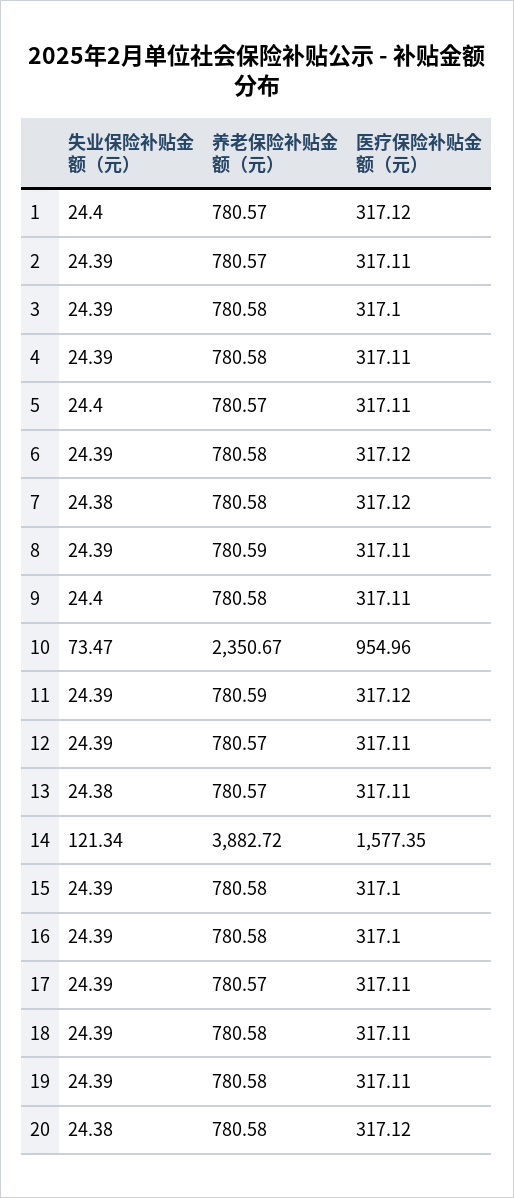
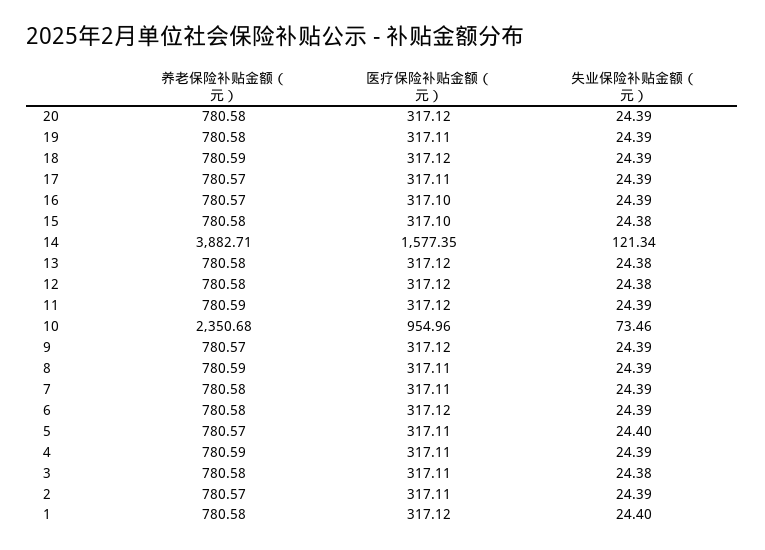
  {
    "失业保险补贴金额（元）": {
      "1": 24.4,
      "2": 24.39,
-     "3": 24.39,
+     "3": 24.38,
      "4": 24.39,
      "5": 24.4,
      "6": 24.39,
-     "7": 24.38,
+     "7": 24.39,
      "8": 24.39,
-     "9": 24.4,
+     "9": 24.39,
-     "10": 73.47,
+     "10": 73.46,
      "11": 24.39,
-     "12": 24.39,
+     "12": 24.38,
      "13": 24.38,
      "14": 121.34,
-     "15": 24.39,
+     "15": 24.38,
      "16": 24.39,
      "17": 24.39,
      "18": 24.39,
      "19": 24.39,
-     "20": 24.38
+     "20": 24.39
    },
    "养老保险补贴金额（元）": {
-     "1": 780.57,
+     "1": 780.58,
      "2": 780.57,
      "3": 780.58,
-     "4": 780.58,
+     "4": 780.59,
      "5": 780.57,
      "6": 780.58,
      "7": 780.58,
      "8": 780.59,
-     "9": 780.58,
+     "9": 780.57,
-     "10": 2350.67,
+     "10": 2350.68,
      "11": 780.59,
-     "12": 780.57,
+     "12": 780.58,
-     "13": 780.57,
+     "13": 780.58,
-     "14": 3882.72,
+     "14": 3882.71,
      "15": 780.58,
-     "16": 780.58,
+     "16": 780.57,
      "17": 780.57,
-     "18": 780.58,
+     "18": 780.59,
      "19": 780.58,
      "20": 780.58
    },
    "医疗保险补贴金额（元）": {
      "1": 317.12,
      "2": 317.11,
-     "3": 317.1,
+     "3": 317.11,
      "4": 317.11,
      "5": 317.11,
      "6": 317.12,
-     "7": 317.12,
+     "7": 317.11,
      "8": 317.11,
-     "9": 317.11,
+     "9": 317.12,
      "10": 954.96,
      "11": 317.12,
-     "12": 317.11,
+     "12": 317.12,
-     "13": 317.11,
+     "13": 317.12,
      "14": 1577.35,
      "15": 317.1,
      "16": 317.1,
      "17": 317.11,
-     "18": 317.11,
+     "18": 317.12,
      "19": 317.11,
      "20": 317.12
    }
  }

